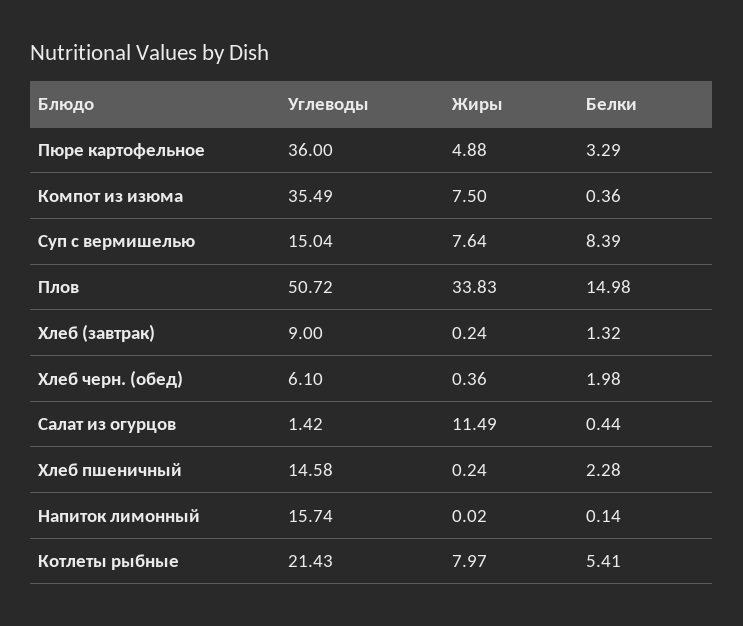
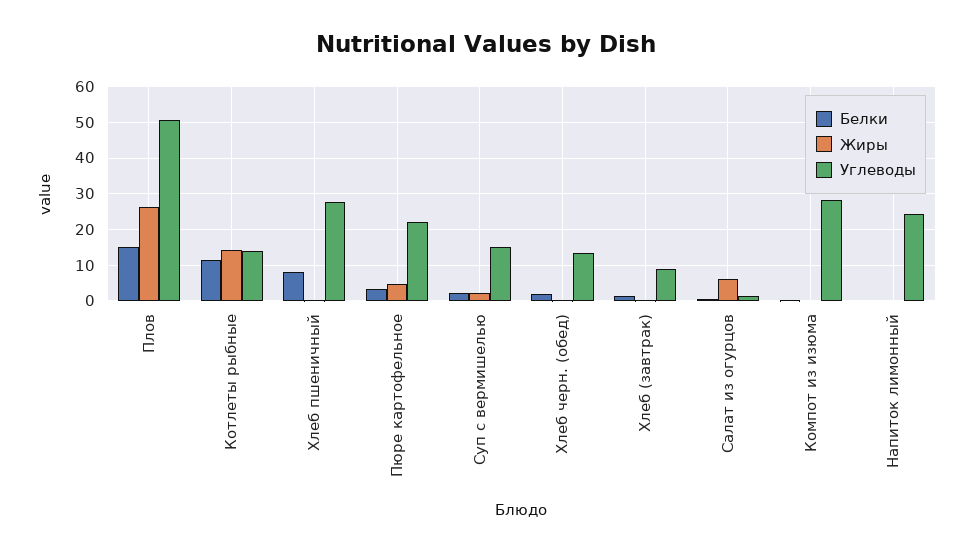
  {
    "Углеводы": {
-     "Пюре картофельное": 36,
+     "Пюре картофельное": 22,
-     "Компот из изюма": 35.49,
+     "Компот из изюма": 28,
      "Суп с вермишелью": 15.04,
      "Плов": 50.72,
      "Хлеб (завтрак)": 9,
-     "Хлеб черн. (обед)": 6.1,
+     "Хлеб черн. (обед)": 14,
      "Салат из огурцов": 1.42,
-     "Хлеб пшеничный": 14.58,
+     "Хлеб пшеничный": 28,
-     "Напиток лимонный": 15.74,
+     "Напиток лимонный": 24,
-     "Котлеты рыбные": 21.43
+     "Котлеты рыбные": 14
    },
    "Жиры": {
      "Пюре картофельное": 4.88,
-     "Компот из изюма": 7.5,
+     "Компот из изюма": 0,
-     "Суп с вермишелью": 7.64,
+     "Суп с вермишелью": 2,
-     "Плов": 33.83,
+     "Плов": 26,
      "Хлеб (завтрак)": 0.24,
      "Хлеб черн. (обед)": 0.36,
-     "Салат из огурцов": 11.49,
+     "Салат из огурцов": 6,
      "Хлеб пшеничный": 0.24,
      "Напиток лимонный": 0.02,
-     "Котлеты рыбные": 7.97
+     "Котлеты рыбные": 14
    },
    "Белки": {
      "Пюре картофельное": 3.29,
      "Компот из изюма": 0.36,
-     "Суп с вермишелью": 8.39,
+     "Суп с вермишелью": 2,
      "Плов": 14.98,
      "Хлеб (завтрак)": 1.32,
      "Хлеб черн. (обед)": 1.98,
      "Салат из огурцов": 0.44,
-     "Хлеб пшеничный": 2.28,
+     "Хлеб пшеничный": 8,
      "Напиток лимонный": 0.14,
-     "Котлеты рыбные": 5.41
+     "Котлеты рыбные": 12
    }
  }

